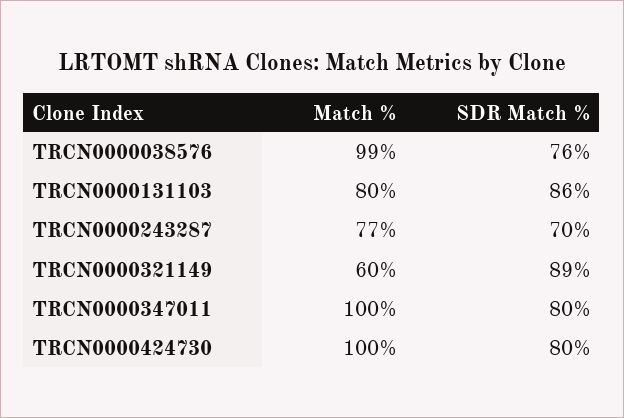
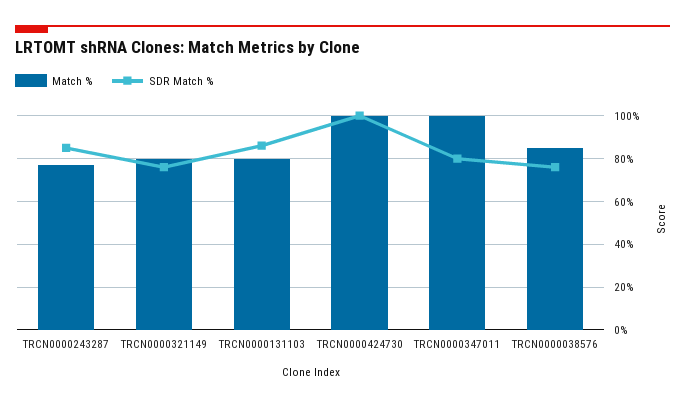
  {
    "Match %": {
-     "TRCN0000038576": 99,
+     "TRCN0000038576": 85,
      "TRCN0000131103": 80,
      "TRCN0000243287": 77,
-     "TRCN0000321149": 60,
+     "TRCN0000321149": 80,
      "TRCN0000347011": 100,
      "TRCN0000424730": 100
    },
    "SDR Match %": {
      "TRCN0000038576": 76,
      "TRCN0000131103": 86,
-     "TRCN0000243287": 70,
+     "TRCN0000243287": 85,
-     "TRCN0000321149": 89,
+     "TRCN0000321149": 75,
      "TRCN0000347011": 80,
-     "TRCN0000424730": 80
+     "TRCN0000424730": 100
    }
  }

